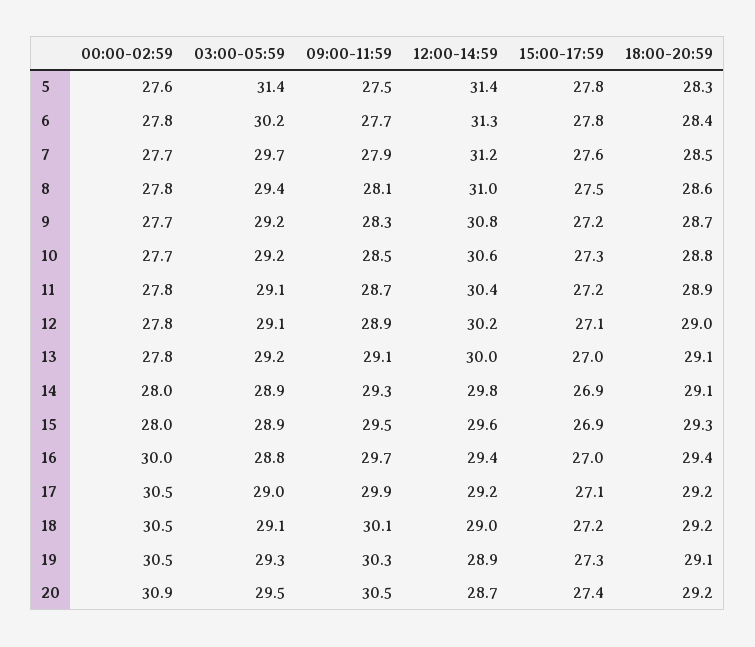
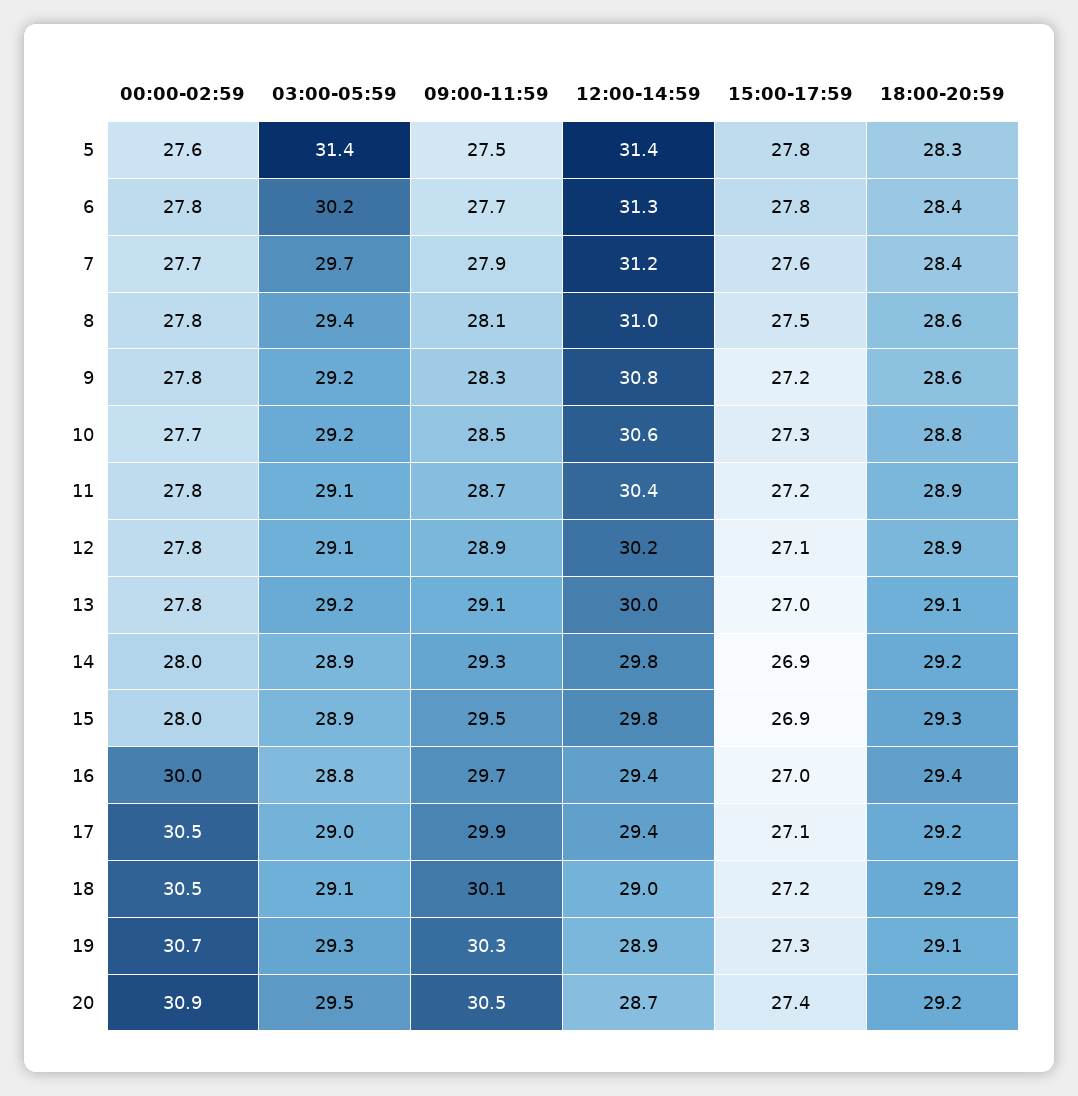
  {
    "00:00-02:59": {
      "5": 27.6,
      "6": 27.8,
      "7": 27.7,
      "8": 27.8,
-     "9": 27.7,
+     "9": 27.8,
      "10": 27.7,
      "11": 27.8,
      "12": 27.8,
      "13": 27.8,
      "14": 28,
      "15": 28,
      "16": 30,
      "17": 30.5,
      "18": 30.5,
-     "19": 30.5,
+     "19": 30.7,
      "20": 30.9
    },
    "03:00-05:59": {
      "5": 31.4,
      "6": 30.2,
      "7": 29.7,
      "8": 29.4,
      "9": 29.2,
      "10": 29.2,
      "11": 29.1,
      "12": 29.1,
      "13": 29.2,
      "14": 28.9,
      "15": 28.9,
      "16": 28.8,
      "17": 29,
      "18": 29.1,
      "19": 29.3,
      "20": 29.5
    },
    "09:00-11:59": {
      "5": 27.5,
      "6": 27.7,
      "7": 27.9,
      "8": 28.1,
      "9": 28.3,
      "10": 28.5,
      "11": 28.7,
      "12": 28.9,
      "13": 29.1,
      "14": 29.3,
      "15": 29.5,
      "16": 29.7,
      "17": 29.9,
      "18": 30.1,
      "19": 30.3,
      "20": 30.5
    },
    "12:00-14:59": {
      "5": 31.4,
      "6": 31.3,
      "7": 31.2,
      "8": 31,
      "9": 30.8,
      "10": 30.6,
      "11": 30.4,
      "12": 30.2,
      "13": 30,
      "14": 29.8,
-     "15": 29.6,
+     "15": 29.8,
      "16": 29.4,
-     "17": 29.2,
+     "17": 29.4,
      "18": 29,
      "19": 28.9,
      "20": 28.7
    },
    "15:00-17:59": {
      "5": 27.8,
      "6": 27.8,
      "7": 27.6,
      "8": 27.5,
      "9": 27.2,
      "10": 27.3,
      "11": 27.2,
      "12": 27.1,
      "13": 27,
      "14": 26.9,
      "15": 26.9,
      "16": 27,
      "17": 27.1,
      "18": 27.2,
      "19": 27.3,
      "20": 27.4
    },
    "18:00-20:59": {
      "5": 28.3,
      "6": 28.4,
-     "7": 28.5,
+     "7": 28.4,
      "8": 28.6,
-     "9": 28.7,
+     "9": 28.6,
      "10": 28.8,
      "11": 28.9,
-     "12": 29,
+     "12": 28.9,
      "13": 29.1,
-     "14": 29.1,
+     "14": 29.2,
      "15": 29.3,
      "16": 29.4,
      "17": 29.2,
      "18": 29.2,
      "19": 29.1,
      "20": 29.2
    }
  }

